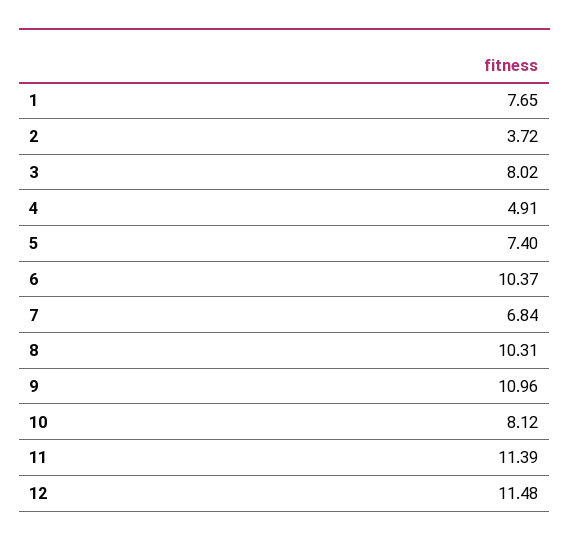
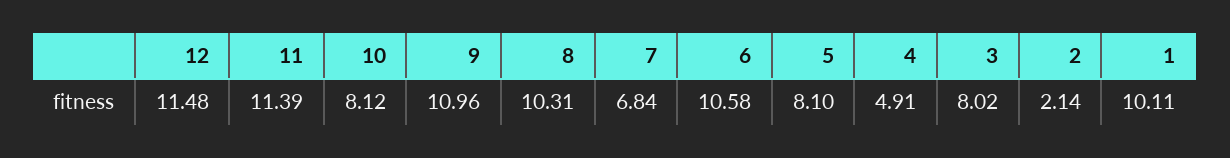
  {
-   "1": 7.65,
+   "1": 10.11,
-   "2": 3.72,
+   "2": 2.14,
    "3": 8.02,
    "4": 4.91,
-   "5": 7.4,
+   "5": 8.1,
-   "6": 10.37,
+   "6": 10.58,
    "7": 6.84,
    "8": 10.31,
    "9": 10.96,
    "10": 8.12,
    "11": 11.39,
    "12": 11.48
  }

